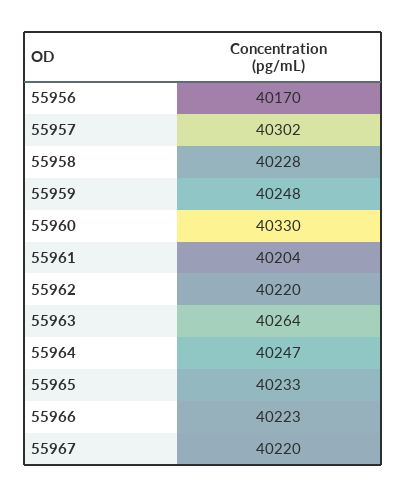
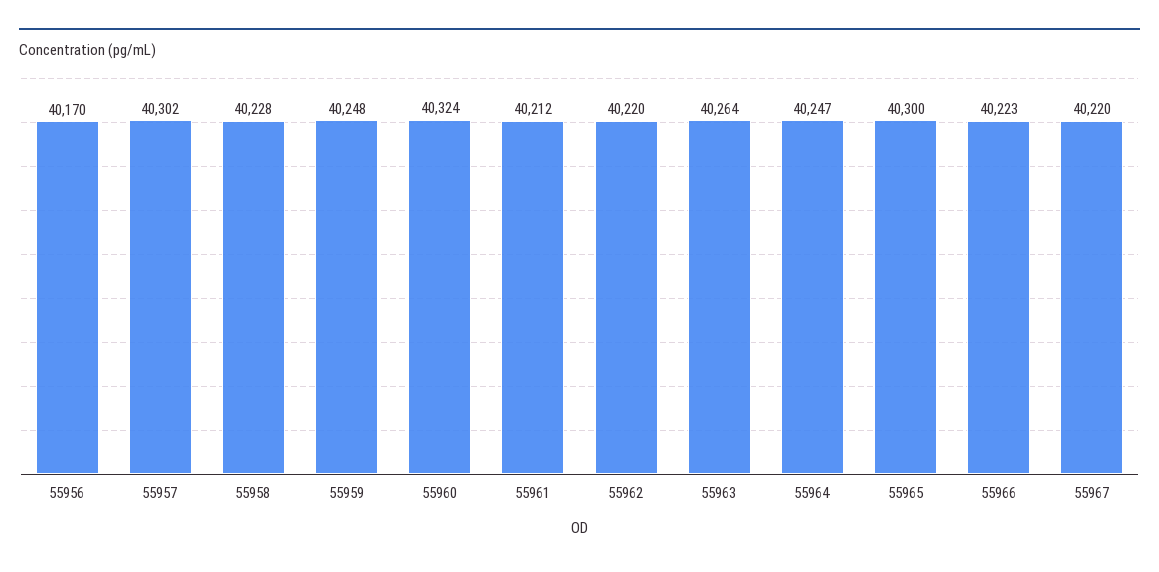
  {
    "55956": 40170,
    "55957": 40302,
    "55958": 40228,
    "55959": 40248,
-   "55960": 40330,
+   "55960": 40324,
-   "55961": 40204,
+   "55961": 40212,
    "55962": 40220,
    "55963": 40264,
    "55964": 40247,
-   "55965": 40233,
+   "55965": 40300,
    "55966": 40223,
    "55967": 40220
  }

